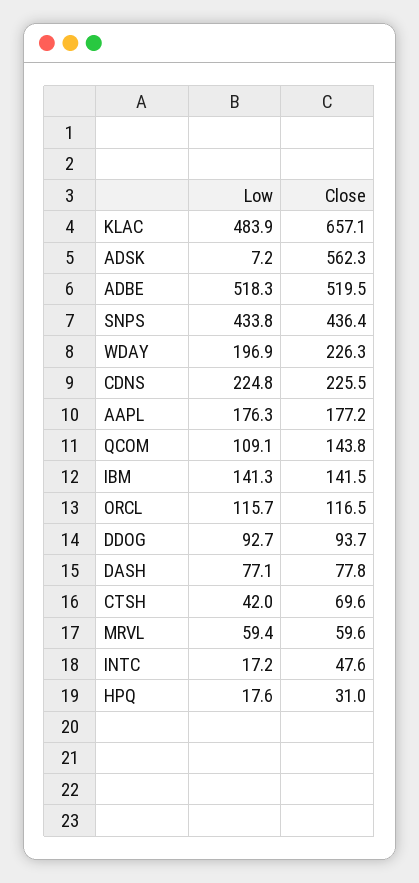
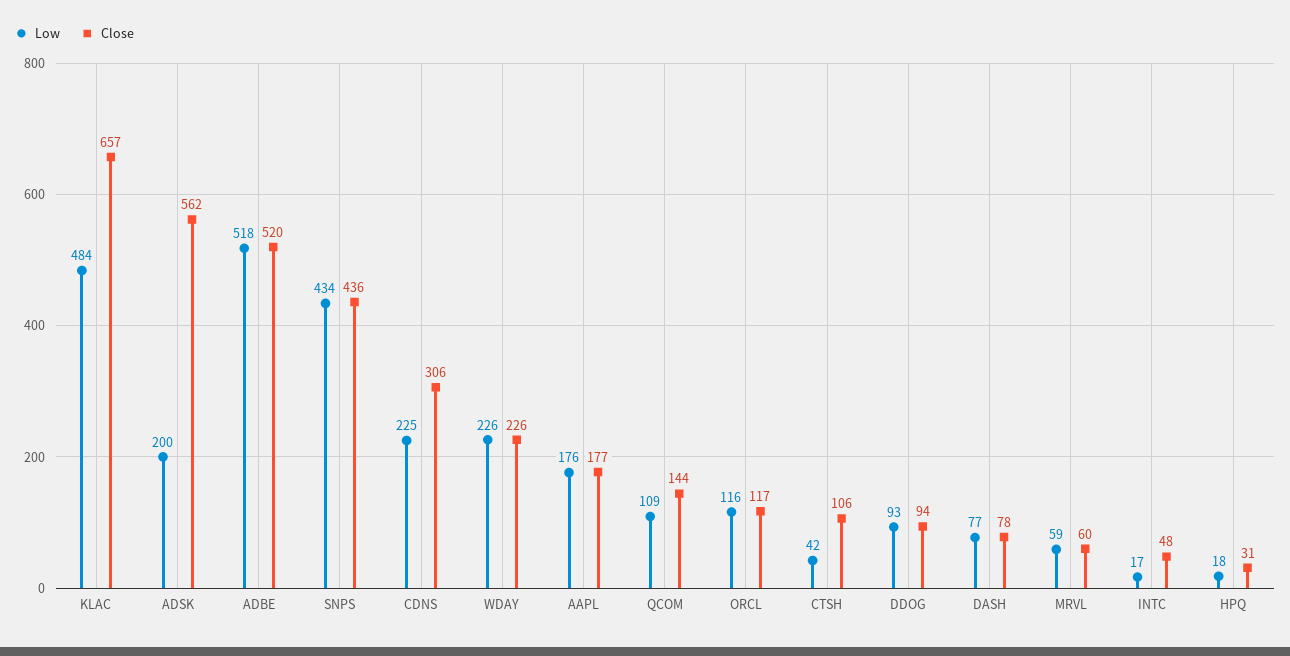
  {
    "Low": {
      "KLAC": 483.9,
-     "ADSK": 7.2,
+     "ADSK": 200,
      "ADBE": 518.3,
      "SNPS": 433.8,
-     "WDAY": 196.9,
+     "WDAY": 226,
      "CDNS": 224.8,
      "AAPL": 176.3,
      "QCOM": 109.1,
-     "IBM": 141.3,
      "ORCL": 115.7,
      "DDOG": 92.7,
      "DASH": 77.1,
      "CTSH": 42,
      "MRVL": 59.4,
      "INTC": 17.2,
      "HPQ": 17.6
    },
    "Close": {
      "KLAC": 657.1,
      "ADSK": 562.3,
      "ADBE": 519.5,
      "SNPS": 436.4,
      "WDAY": 226.3,
-     "CDNS": 225.5,
+     "CDNS": 306,
      "AAPL": 177.2,
      "QCOM": 143.8,
-     "IBM": 141.5,
      "ORCL": 116.5,
      "DDOG": 93.7,
      "DASH": 77.8,
-     "CTSH": 69.6,
+     "CTSH": 106,
      "MRVL": 59.6,
      "INTC": 47.6,
      "HPQ": 31
    }
  }

